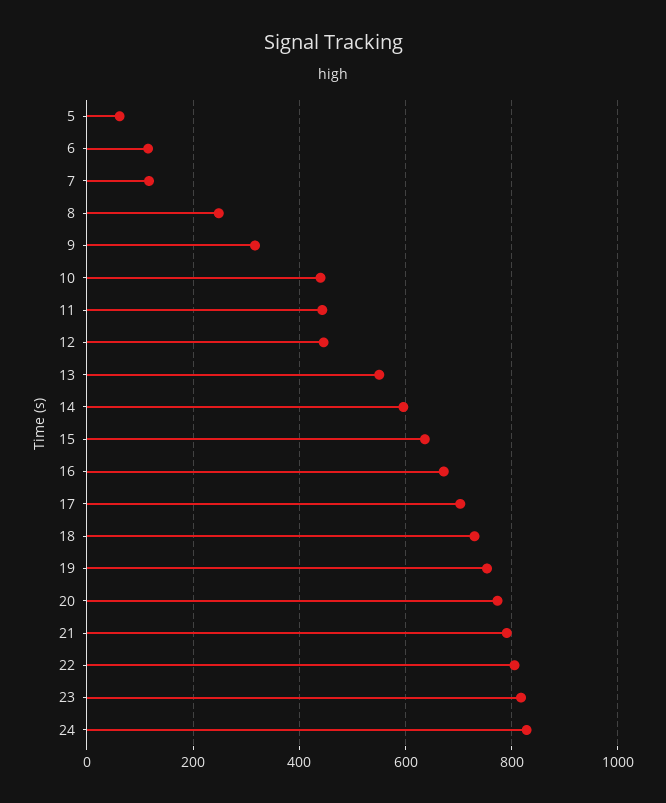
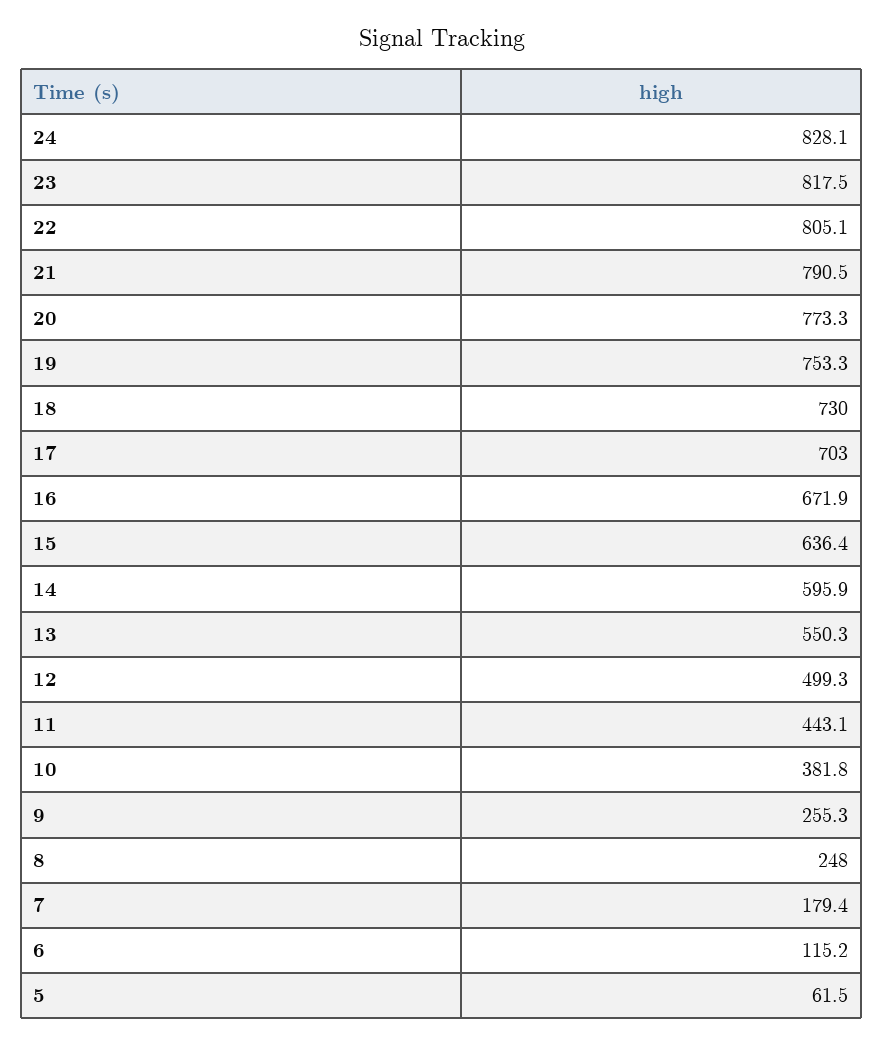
  {
    "5": 61.5,
    "6": 115.2,
-   "7": 120,
+   "7": 179.4,
    "8": 248,
-   "9": 320,
+   "9": 255.3,
-   "10": 440,
+   "10": 381.8,
    "11": 443.1,
-   "12": 440,
+   "12": 499.3,
    "13": 550.3,
    "14": 595.9,
    "15": 636.4,
    "16": 671.9,
    "17": 703,
    "18": 730,
    "19": 753.3,
    "20": 773.3,
    "21": 790.5,
    "22": 805.1,
    "23": 817.5,
    "24": 828.1
  }

